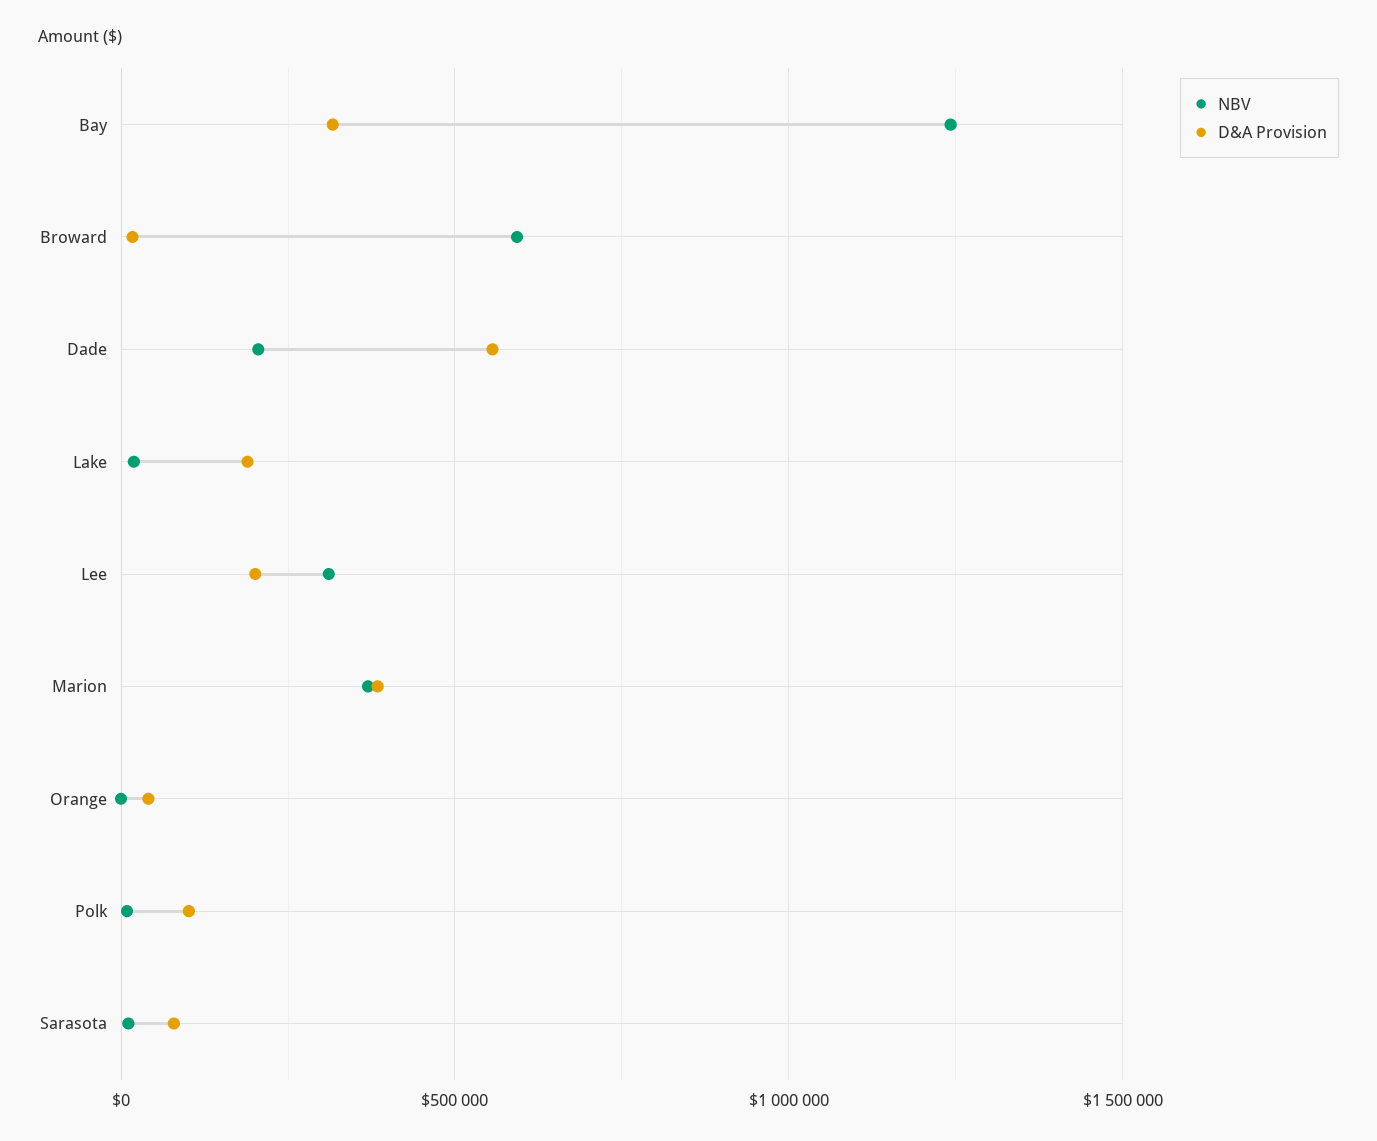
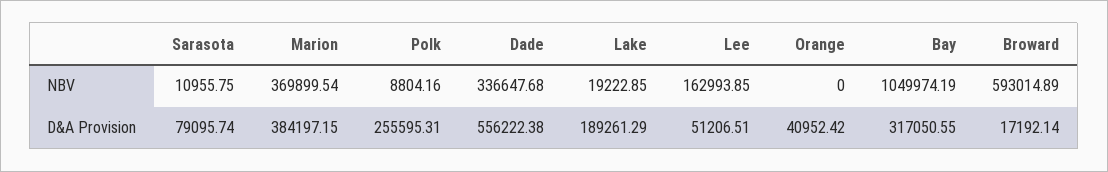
  {
    "NBV": {
-     "Bay": 1250000,
+     "Bay": 1049974.19,
      "Broward": 593014.89,
-     "Dade": 200000,
+     "Dade": 336647.68,
      "Lake": 19222.85,
-     "Lee": 300000,
+     "Lee": 162993.85,
      "Marion": 369899.54,
      "Orange": 0,
      "Polk": 8804.16,
      "Sarasota": 10955.75
    },
    "D&A Provision": {
      "Bay": 317050.55,
      "Broward": 17192.14,
      "Dade": 556222.38,
      "Lake": 189261.29,
-     "Lee": 200000,
+     "Lee": 51206.51,
      "Marion": 384197.15,
      "Orange": 40952.42,
-     "Polk": 100000,
+     "Polk": 255595.31,
      "Sarasota": 79095.74
    }
  }

